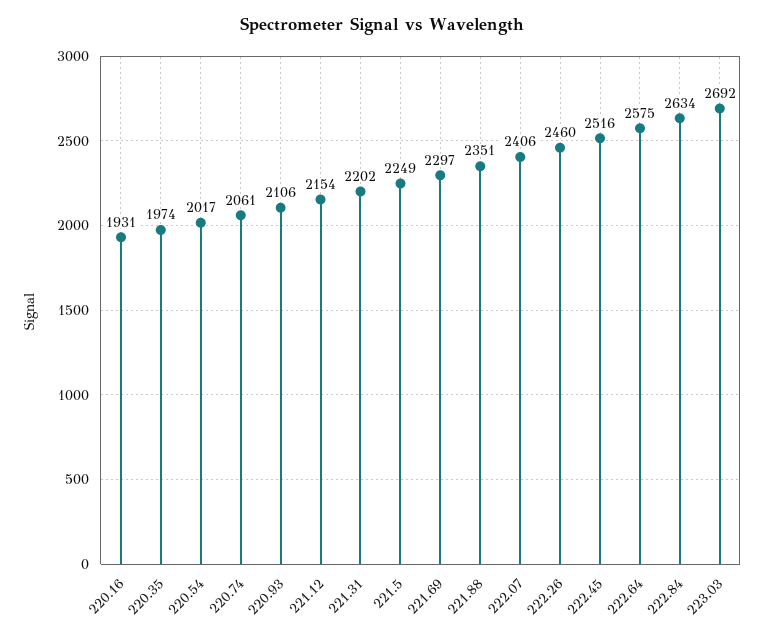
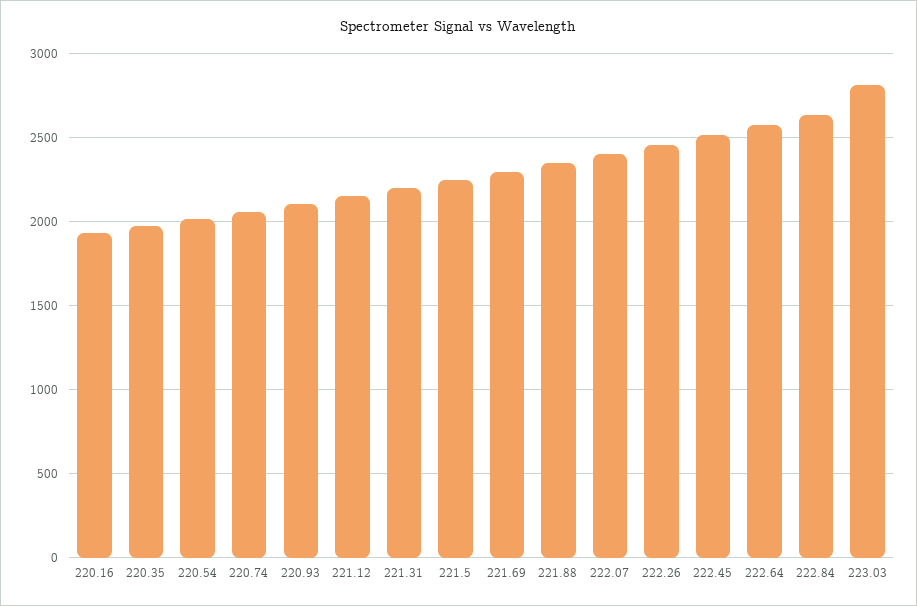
  {
    "220.16": 1931,
    "220.35": 1974,
    "220.54": 2017,
    "220.74": 2061,
    "220.93": 2106,
    "221.12": 2154,
    "221.31": 2202,
    "221.5": 2249,
    "221.69": 2297,
    "221.88": 2351,
    "222.07": 2406,
    "222.26": 2460,
    "222.45": 2516,
    "222.64": 2575,
    "222.84": 2634,
-   "223.03": 2692
+   "223.03": 2800
  }

